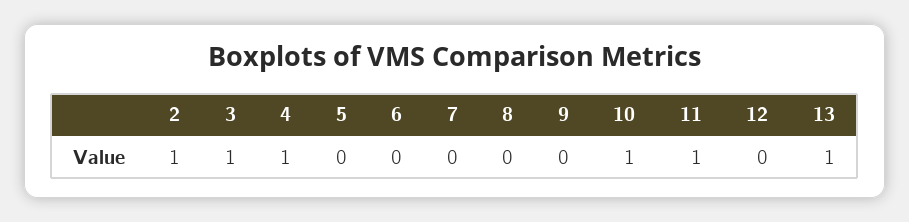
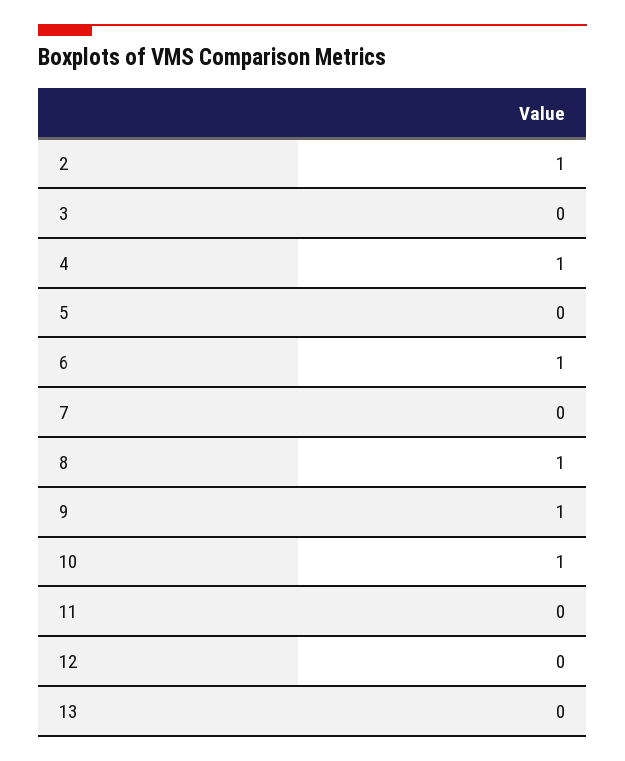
  {
    "2": 1,
-   "3": 1,
+   "3": 0,
    "4": 1,
    "5": 0,
-   "6": 0,
+   "6": 1,
    "7": 0,
-   "8": 0,
+   "8": 1,
-   "9": 0,
+   "9": 1,
    "10": 1,
-   "11": 1,
+   "11": 0,
    "12": 0,
-   "13": 1
+   "13": 0
  }

